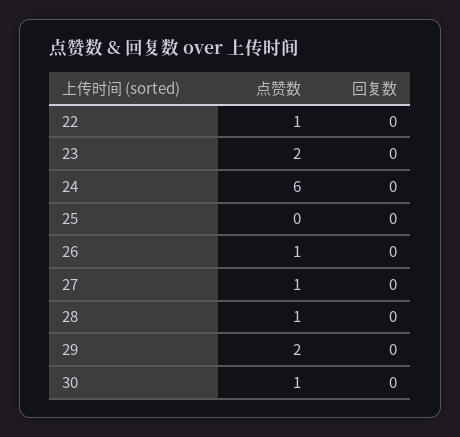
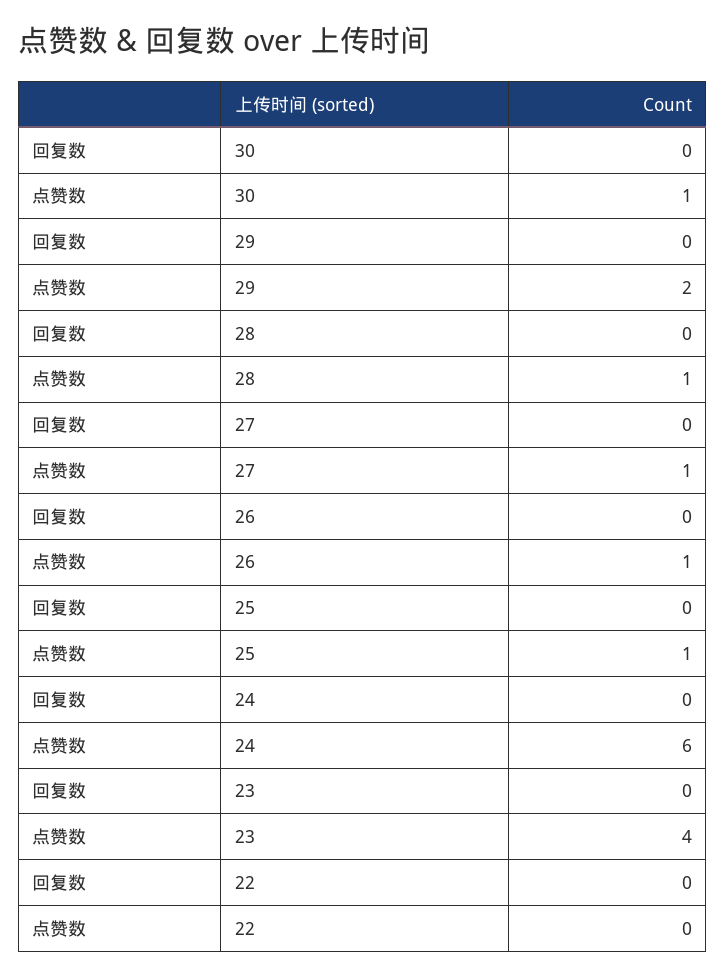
  {
    "点赞数": {
-     "22": 1,
+     "22": 0,
-     "23": 2,
+     "23": 4,
      "24": 6,
-     "25": 0,
+     "25": 1,
      "26": 1,
      "27": 1,
      "28": 1,
      "29": 2,
      "30": 1
    },
    "回复数": {
      "22": 0,
      "23": 0,
      "24": 0,
      "25": 0,
      "26": 0,
      "27": 0,
      "28": 0,
      "29": 0,
      "30": 0
    }
  }

